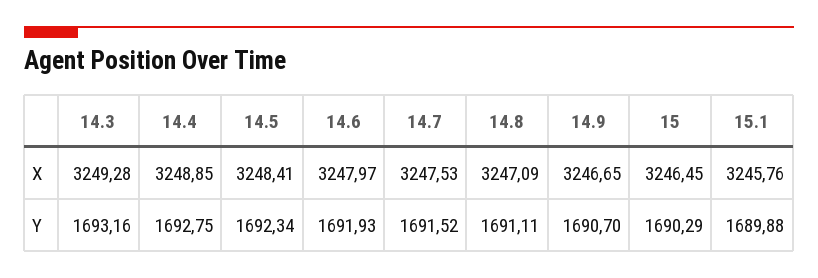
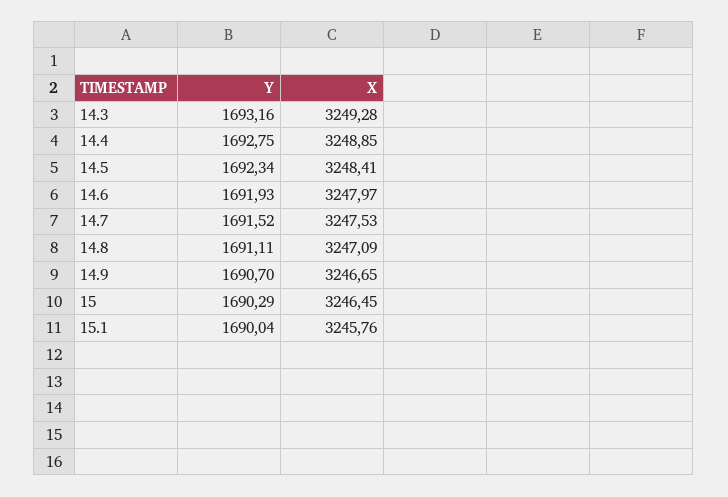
  {
    "14.3": {
      "X": 3249.28,
      "Y": 1693.16
    },
    "14.4": {
      "X": 3248.85,
      "Y": 1692.75
    },
    "14.5": {
      "X": 3248.41,
      "Y": 1692.34
    },
    "14.6": {
      "X": 3247.97,
      "Y": 1691.93
    },
    "14.7": {
      "X": 3247.53,
      "Y": 1691.52
    },
    "14.8": {
      "X": 3247.09,
      "Y": 1691.11
    },
    "14.9": {
      "X": 3246.65,
      "Y": 1690.7
    },
    "15": {
      "X": 3246.45,
      "Y": 1690.29
    },
    "15.1": {
      "X": 3245.76,
-     "Y": 1689.88
+     "Y": 1690.04
    }
  }

